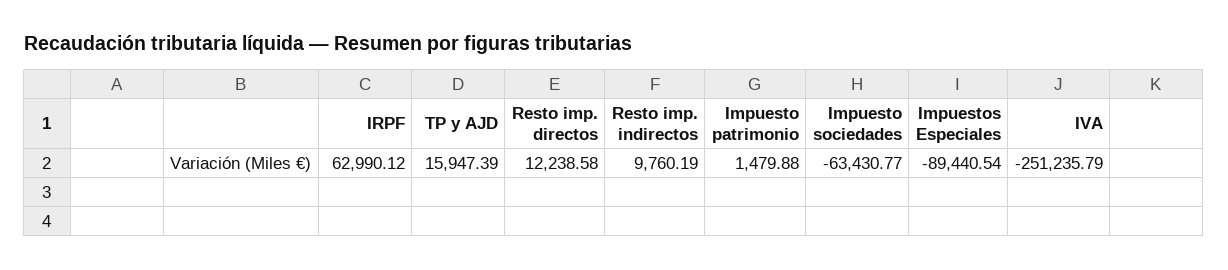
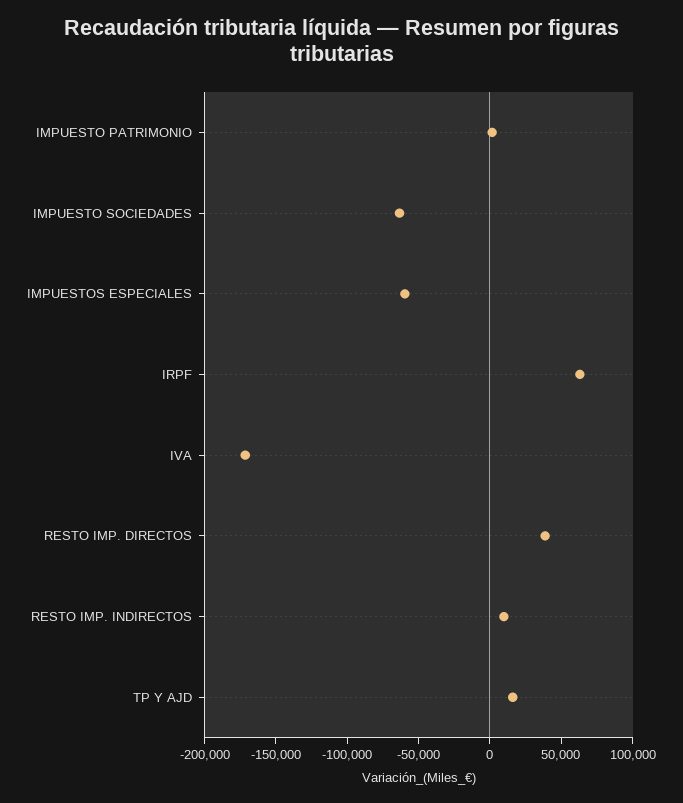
  {
    "IRPF": 62990.12,
    "TP y AJD": 15947.39,
-   "Resto imp. directos": 12238.58,
+   "Resto imp. directos": 40000,
    "Resto imp. indirectos": 9760.19,
    "Impuesto patrimonio": 1479.88,
    "Impuesto sociedades": -63430.77,
-   "Impuestos Especiales": -89440.54,
+   "Impuestos Especiales": -60000,
-   "IVA": -251235.79
+   "IVA": -170000
  }

